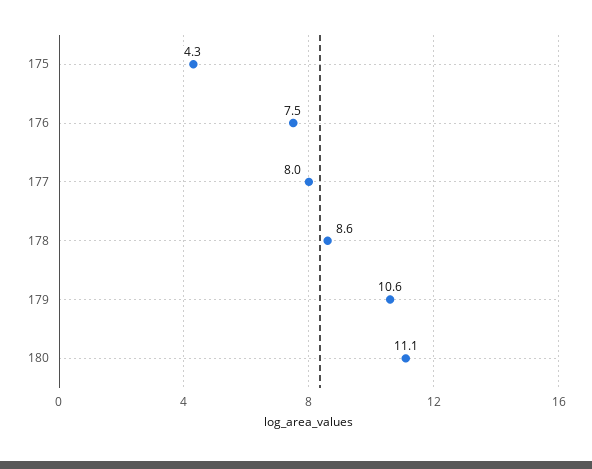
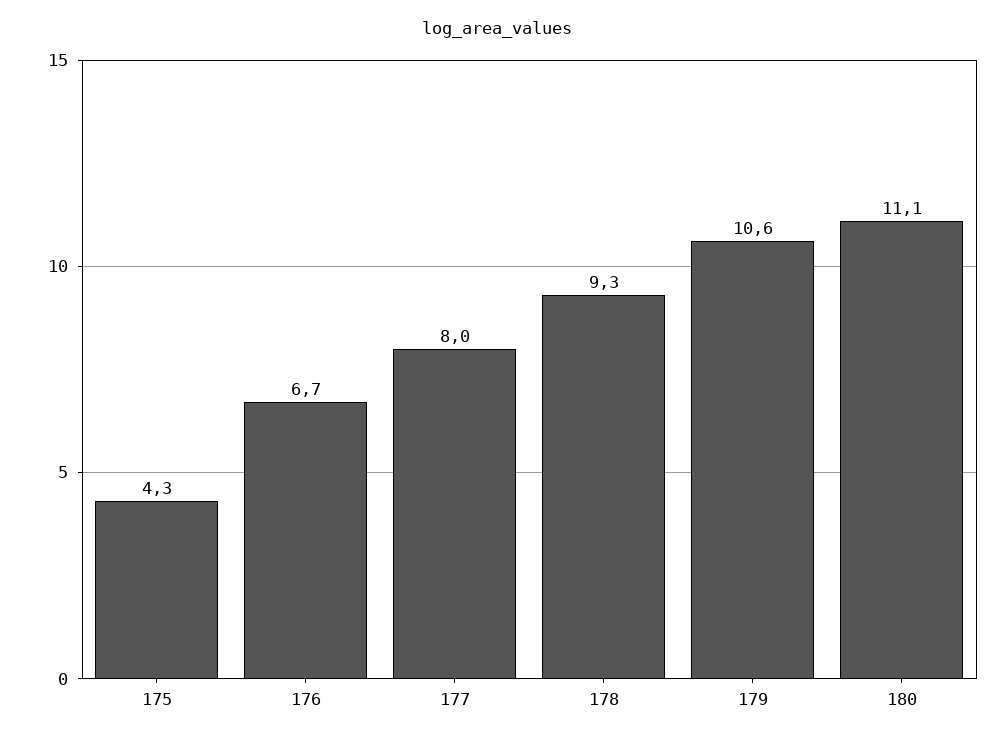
  {
    "175": 4.3,
-   "176": 7.5,
+   "176": 6.7,
    "177": 8,
-   "178": 8.6,
+   "178": 9.3,
    "179": 10.6,
    "180": 11.1
  }

